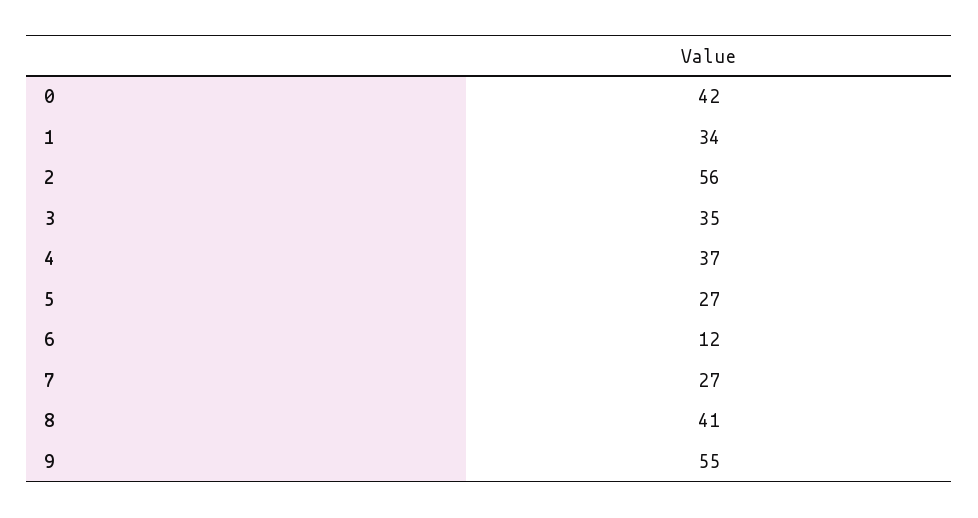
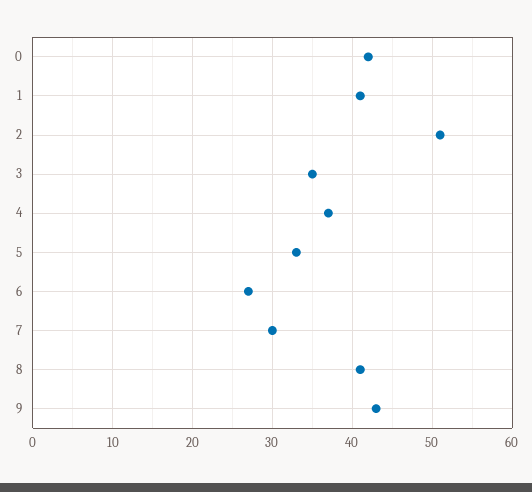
  {
    "0": 42,
-   "1": 34,
+   "1": 41,
-   "2": 56,
+   "2": 51,
    "3": 35,
    "4": 37,
-   "5": 27,
+   "5": 33,
-   "6": 12,
+   "6": 27,
-   "7": 27,
+   "7": 30,
    "8": 41,
-   "9": 55
+   "9": 43
  }

